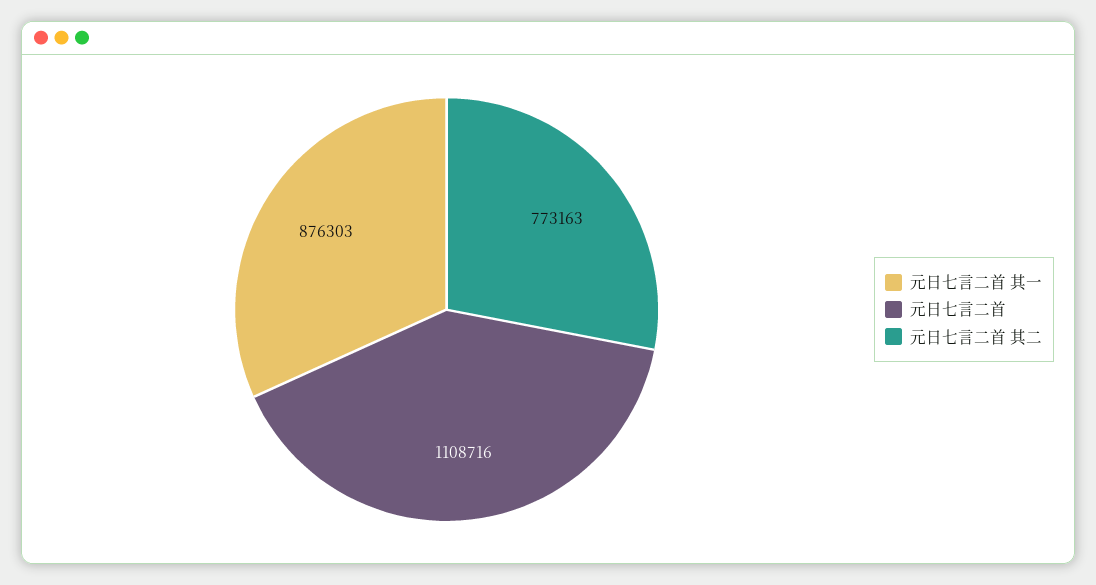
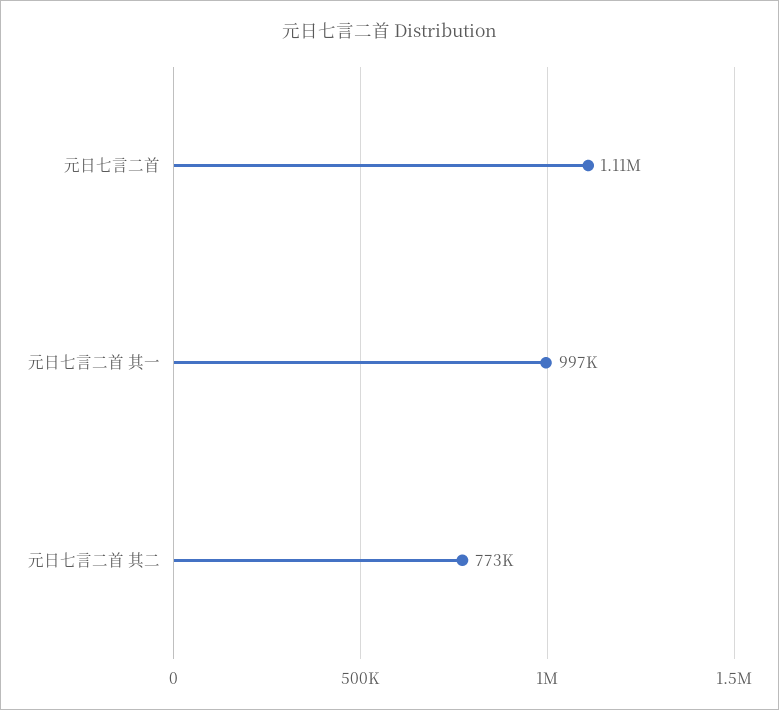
  {
-   "元日七言二首 其一": 876303,
+   "元日七言二首 其一": 997000,
    "元日七言二首": 1108716,
    "元日七言二首 其二": 773163
  }

